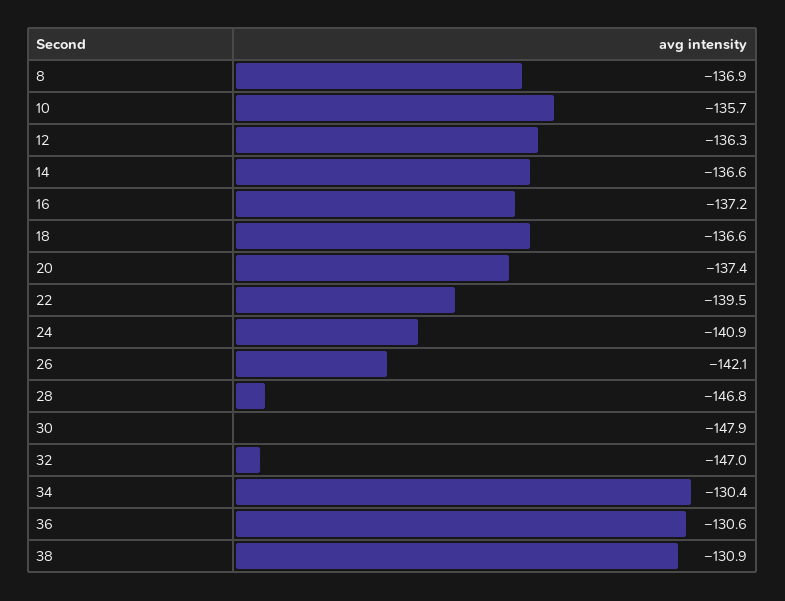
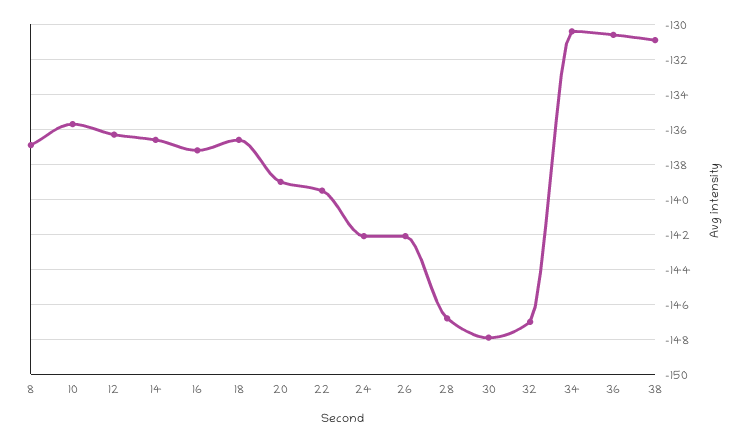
  {
    "8": -136.9,
    "10": -135.7,
    "12": -136.3,
    "14": -136.6,
    "16": -137.2,
    "18": -136.6,
-   "20": -137.4,
+   "20": -139,
    "22": -139.5,
-   "24": -140.9,
+   "24": -142,
    "26": -142.1,
    "28": -146.8,
    "30": -147.9,
    "32": -147,
    "34": -130.4,
    "36": -130.6,
    "38": -130.9
  }

